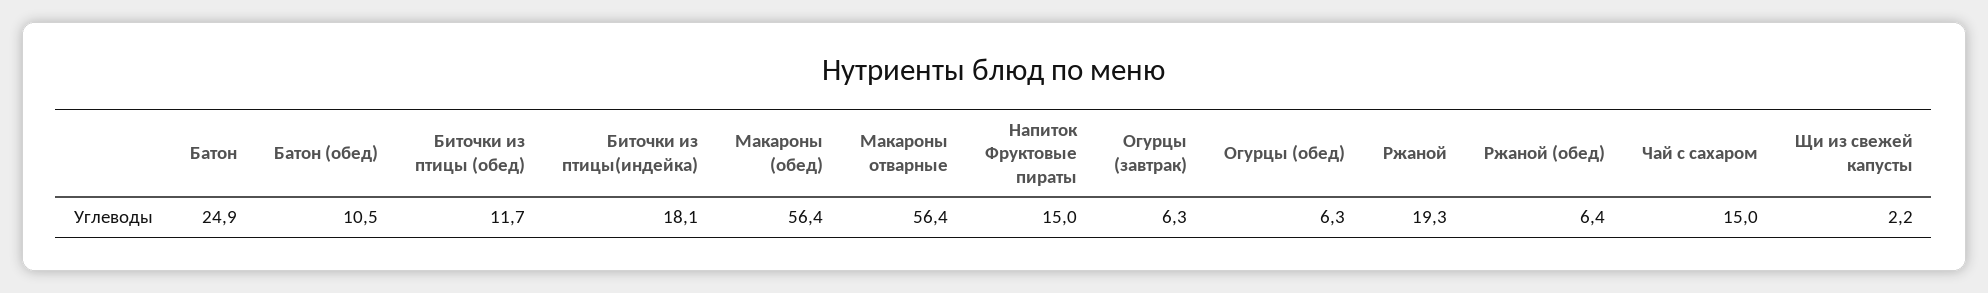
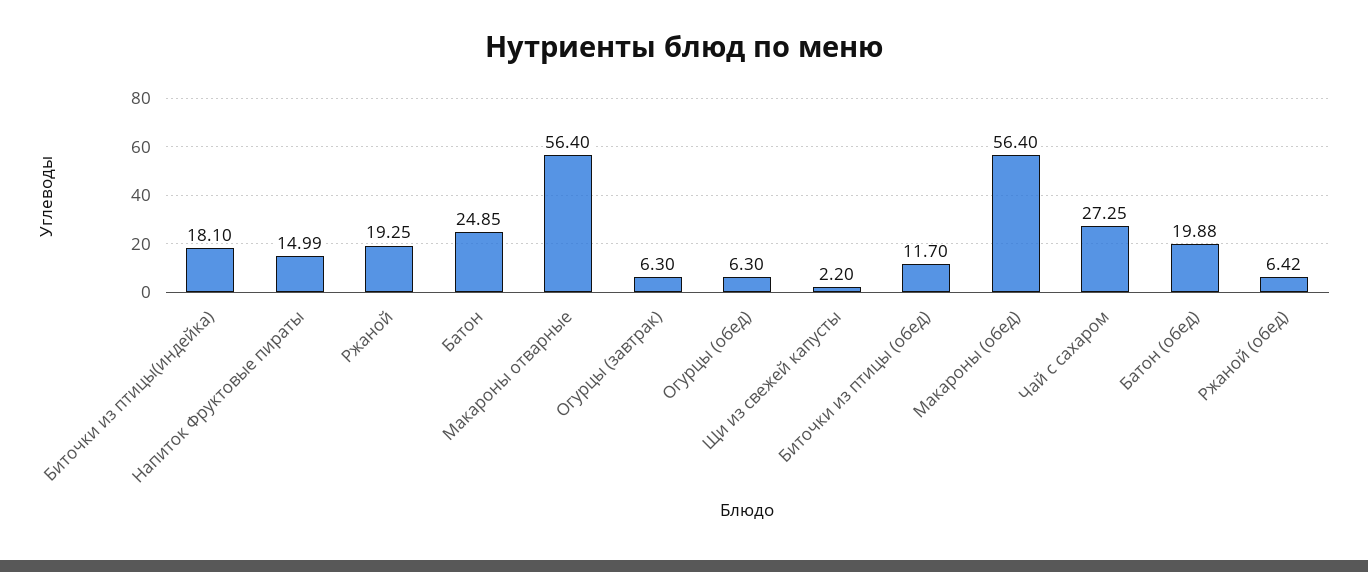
  {
    "Батон": 24.85,
-   "Батон (обед)": 10.5,
+   "Батон (обед)": 19.88,
    "Биточки из птицы (обед)": 11.7,
    "Биточки из птицы(индейка)": 18.1,
    "Макароны (обед)": 56.4,
    "Макароны отварные": 56.4,
    "Напиток Фруктовые пираты": 14.99,
    "Огурцы (завтрак)": 6.3,
    "Огурцы (обед)": 6.3,
    "Ржаной": 19.25,
    "Ржаной (обед)": 6.42,
-   "Чай с сахаром": 15,
+   "Чай с сахаром": 27.25,
    "Щи из свежей капусты": 2.2
  }

